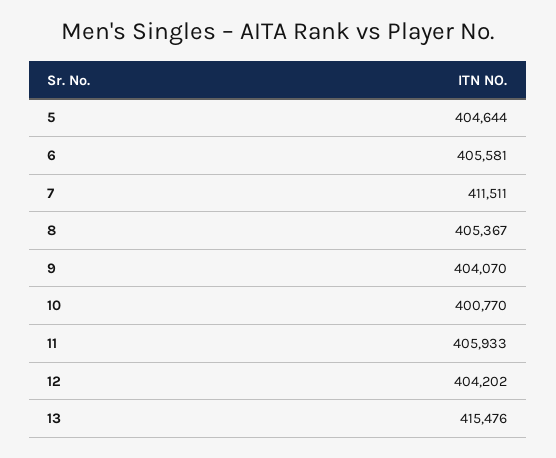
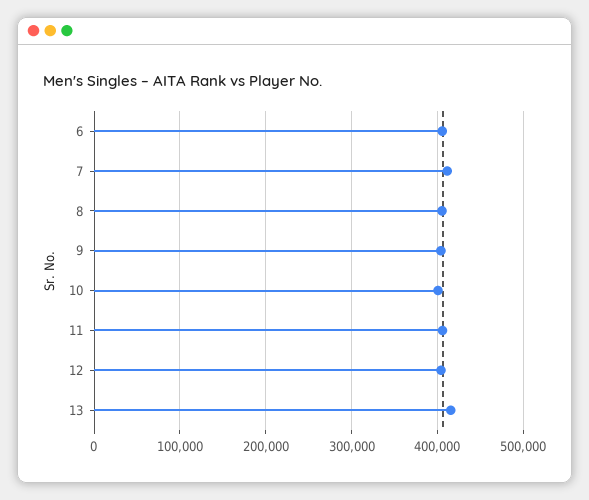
  {
-   "5": 404644,
    "6": 405581,
    "7": 411511,
    "8": 405367,
    "9": 404070,
    "10": 400770,
    "11": 405933,
    "12": 404202,
    "13": 415476
  }

